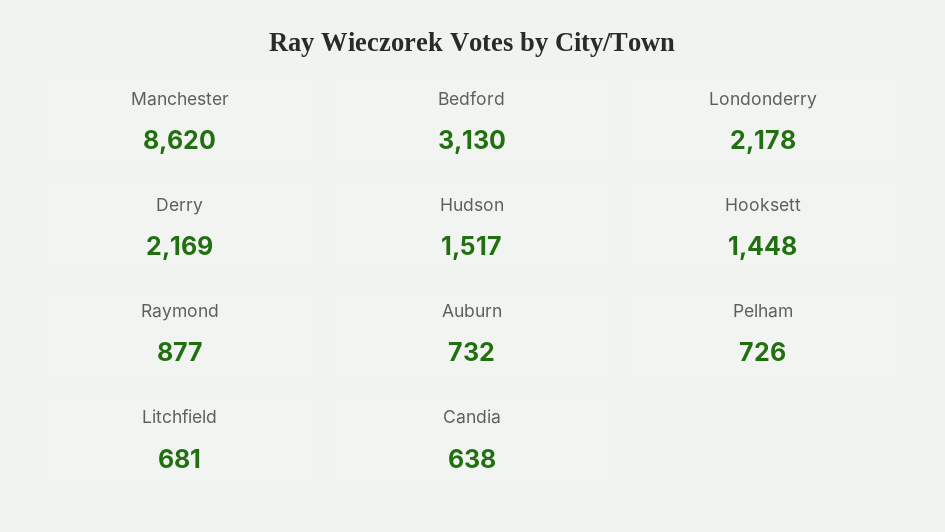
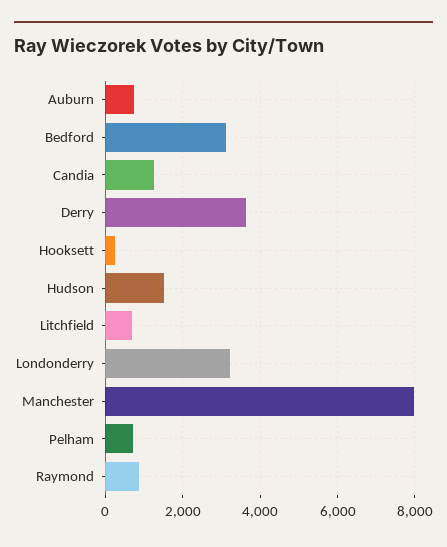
  {
-   "Manchester": 8620,
+   "Manchester": 8000,
    "Bedford": 3130,
-   "Londonderry": 2178,
+   "Londonderry": 3200,
-   "Derry": 2169,
+   "Derry": 3600,
    "Hudson": 1517,
-   "Hooksett": 1448,
+   "Hooksett": 200,
    "Raymond": 877,
    "Auburn": 732,
    "Pelham": 726,
    "Litchfield": 681,
-   "Candia": 638
+   "Candia": 1200
  }

